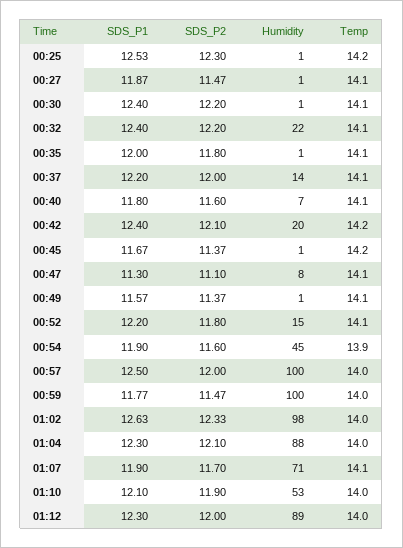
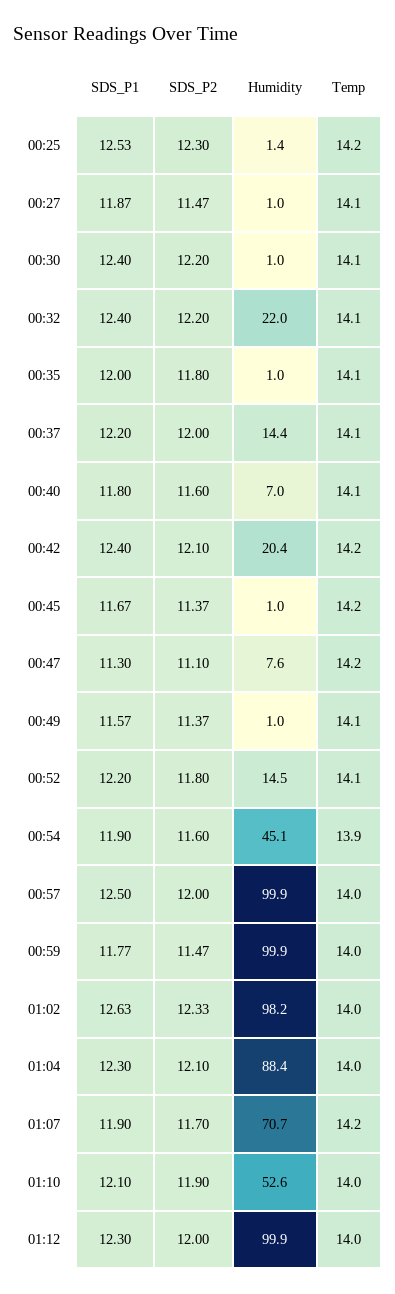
  {
    "SDS_P1": {
      "00:25": 12.53,
      "00:27": 11.87,
      "00:30": 12.4,
      "00:32": 12.4,
      "00:35": 12,
      "00:37": 12.2,
      "00:40": 11.8,
      "00:42": 12.4,
      "00:45": 11.67,
      "00:47": 11.3,
      "00:49": 11.57,
      "00:52": 12.2,
      "00:54": 11.9,
      "00:57": 12.5,
      "00:59": 11.77,
      "01:02": 12.63,
      "01:04": 12.3,
      "01:07": 11.9,
      "01:10": 12.1,
      "01:12": 12.3
    },
    "SDS_P2": {
      "00:25": 12.3,
      "00:27": 11.47,
      "00:30": 12.2,
      "00:32": 12.2,
      "00:35": 11.8,
      "00:37": 12,
      "00:40": 11.6,
      "00:42": 12.1,
      "00:45": 11.37,
      "00:47": 11.1,
      "00:49": 11.37,
      "00:52": 11.8,
      "00:54": 11.6,
      "00:57": 12,
      "00:59": 11.47,
      "01:02": 12.33,
      "01:04": 12.1,
      "01:07": 11.7,
      "01:10": 11.9,
      "01:12": 12
    },
    "Humidity": {
      "00:25": 1.4,
      "00:27": 1,
      "00:30": 1,
      "00:32": 22,
      "00:35": 1,
      "00:37": 14.4,
      "00:40": 7,
      "00:42": 20.4,
      "00:45": 1,
      "00:47": 7.6,
      "00:49": 1,
      "00:52": 14.5,
      "00:54": 45.1,
      "00:57": 99.9,
      "00:59": 99.9,
      "01:02": 98.2,
      "01:04": 88.4,
      "01:07": 70.7,
      "01:10": 52.6,
-     "01:12": 89
+     "01:12": 99.9
    },
    "Temp": {
      "00:25": 14.2,
      "00:27": 14.1,
      "00:30": 14.1,
      "00:32": 14.1,
      "00:35": 14.1,
      "00:37": 14.1,
      "00:40": 14.1,
      "00:42": 14.2,
      "00:45": 14.2,
-     "00:47": 14.1,
+     "00:47": 14.2,
      "00:49": 14.1,
      "00:52": 14.1,
      "00:54": 13.9,
      "00:57": 14,
      "00:59": 14,
      "01:02": 14,
      "01:04": 14,
-     "01:07": 14.1,
+     "01:07": 14.2,
      "01:10": 14,
      "01:12": 14
    }
  }

